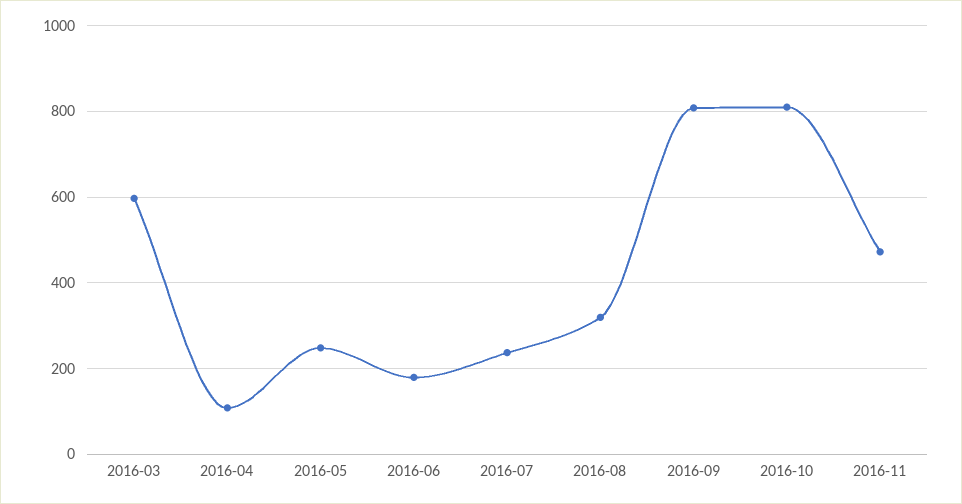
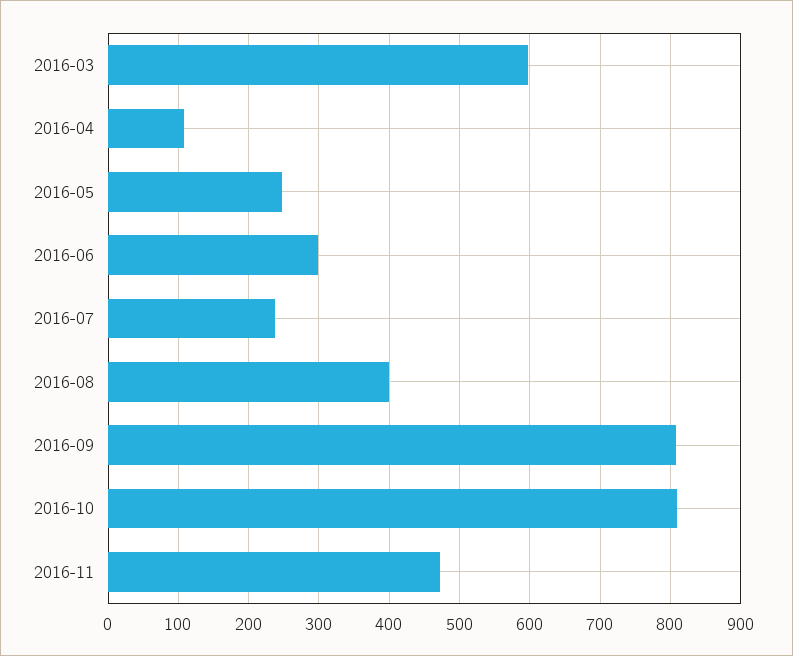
  {
    "2016-03": 600,
    "2016-04": 110,
    "2016-05": 250,
-   "2016-06": 180,
+   "2016-06": 300,
    "2016-07": 240,
-   "2016-08": 320,
+   "2016-08": 400,
    "2016-09": 810,
    "2016-10": 810,
    "2016-11": 470
  }

